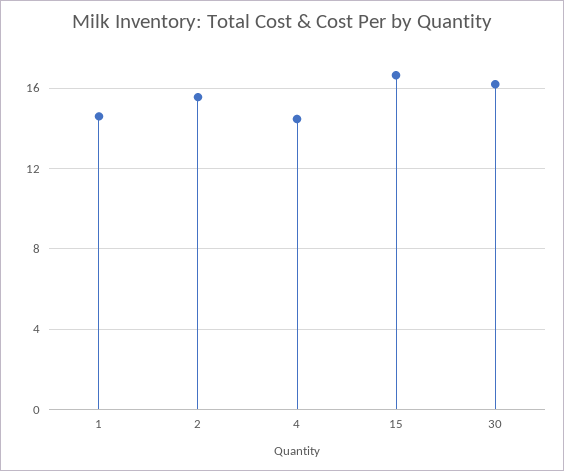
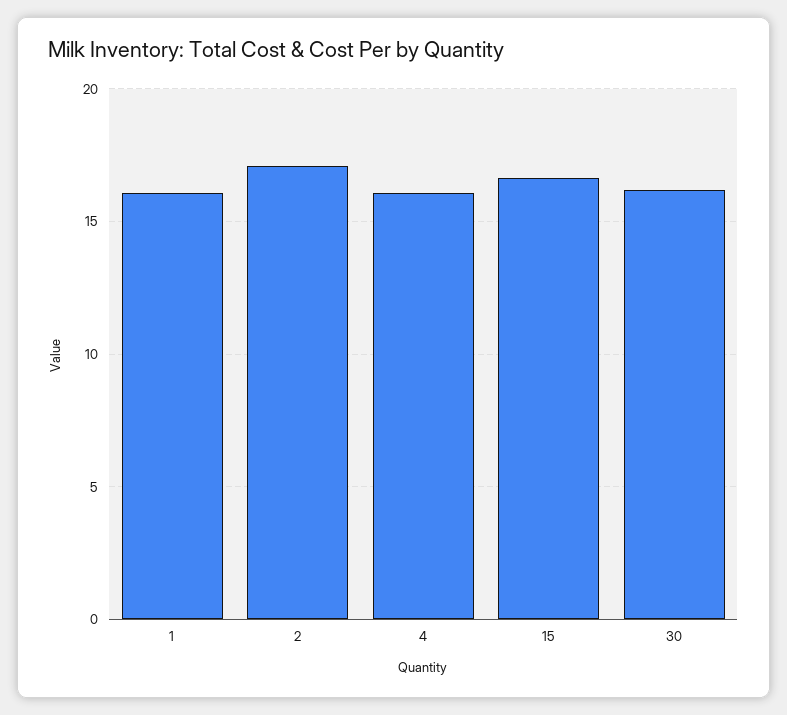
  {
-   "1": 14.5,
+   "1": 16,
-   "2": 15.5,
+   "2": 17,
-   "4": 14.5,
+   "4": 16,
    "15": 16.5,
    "30": 16
  }

